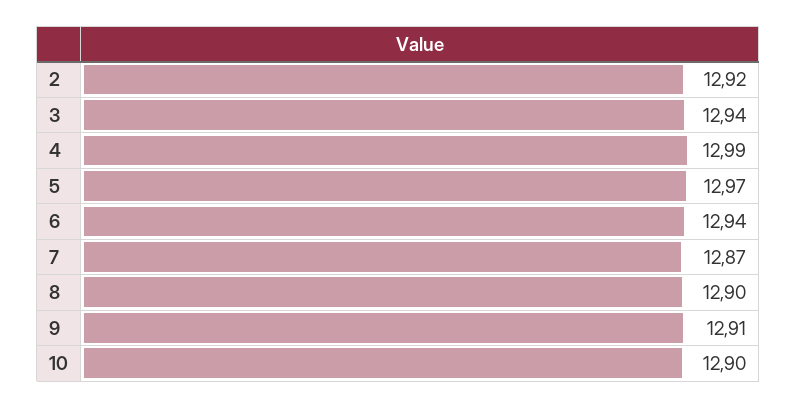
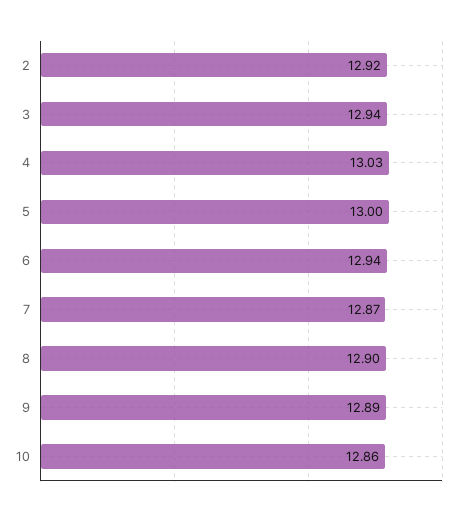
  {
    "2": 12.92,
    "3": 12.94,
-   "4": 12.99,
+   "4": 13.03,
-   "5": 12.97,
+   "5": 13,
    "6": 12.94,
    "7": 12.87,
    "8": 12.9,
-   "9": 12.91,
+   "9": 12.89,
-   "10": 12.9
+   "10": 12.86
  }

